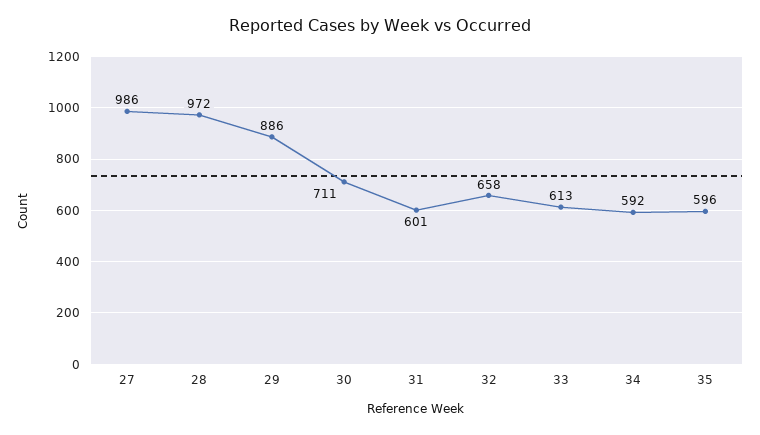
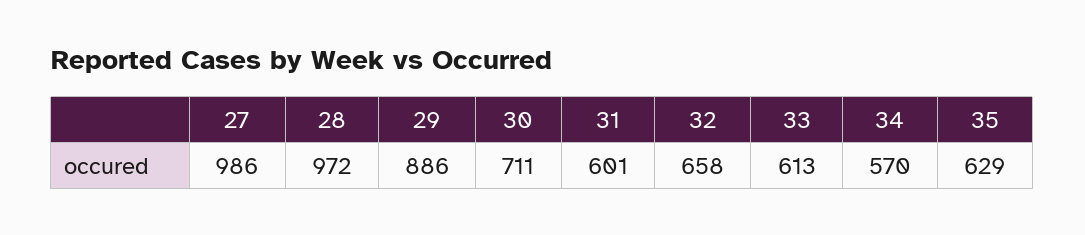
  {
    "27": 986,
    "28": 972,
    "29": 886,
    "30": 711,
    "31": 601,
    "32": 658,
    "33": 613,
-   "34": 592,
+   "34": 570,
-   "35": 596
+   "35": 629
  }

